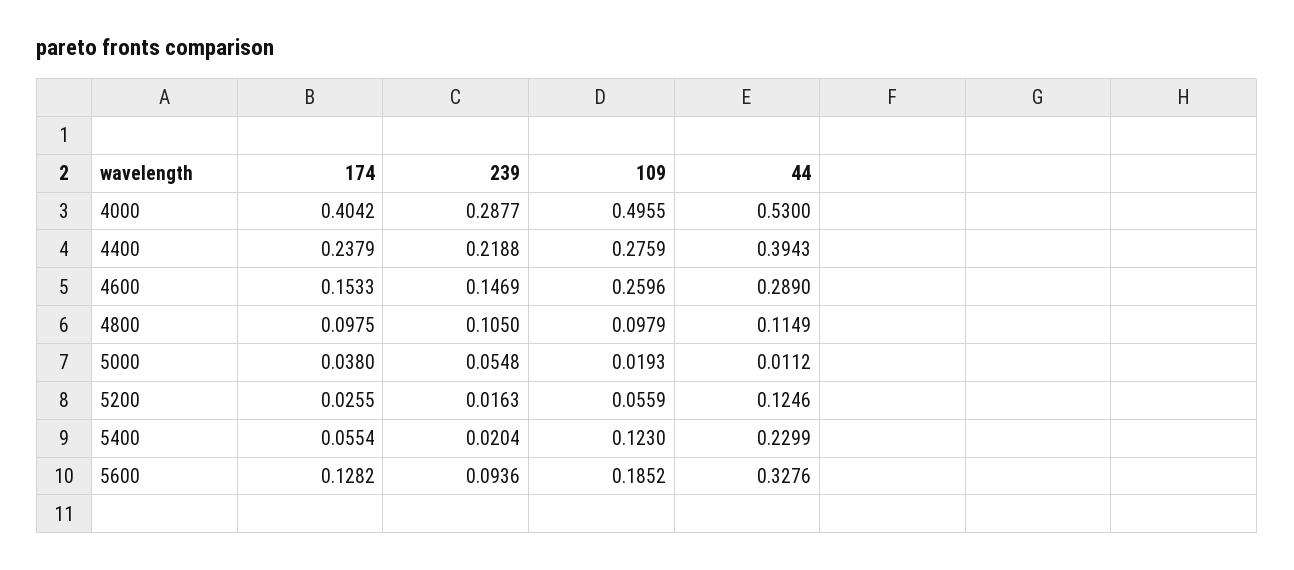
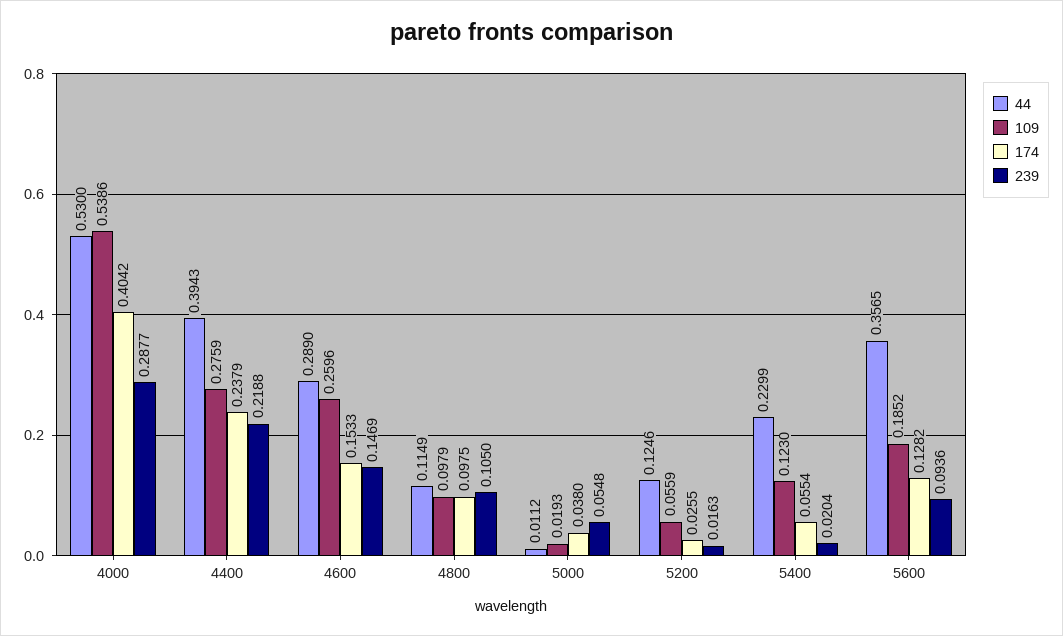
  {
    "174": {
      "4000": 0.4042,
      "4400": 0.2379,
      "4600": 0.1533,
      "4800": 0.0975,
      "5000": 0.038,
      "5200": 0.0255,
      "5400": 0.0554,
      "5600": 0.1282
    },
    "239": {
      "4000": 0.2877,
      "4400": 0.2188,
      "4600": 0.1469,
      "4800": 0.105,
      "5000": 0.0548,
      "5200": 0.0163,
      "5400": 0.0204,
      "5600": 0.0936
    },
    "109": {
-     "4000": 0.4955,
+     "4000": 0.5386,
      "4400": 0.2759,
      "4600": 0.2596,
      "4800": 0.0979,
      "5000": 0.0193,
      "5200": 0.0559,
      "5400": 0.123,
      "5600": 0.1852
    },
    "44": {
      "4000": 0.53,
      "4400": 0.3943,
      "4600": 0.289,
      "4800": 0.1149,
      "5000": 0.0112,
      "5200": 0.1246,
      "5400": 0.2299,
-     "5600": 0.3276
+     "5600": 0.3565
    }
  }

